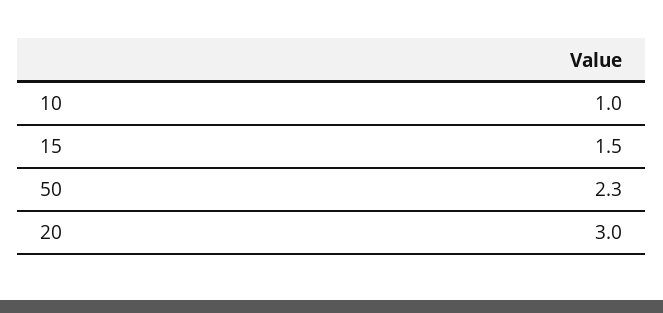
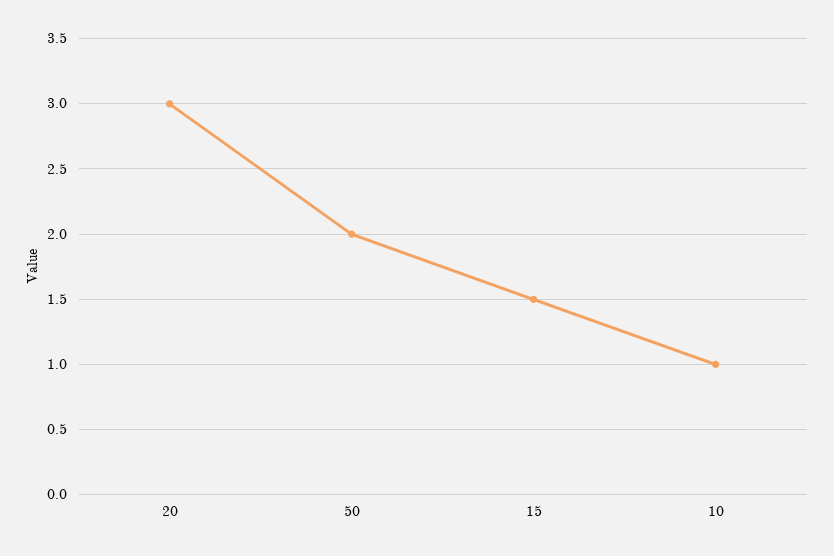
  {
    "10": 1,
    "15": 1.5,
-   "50": 2.3,
+   "50": 2,
    "20": 3
  }

